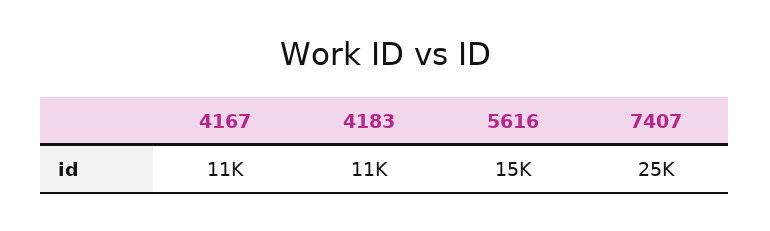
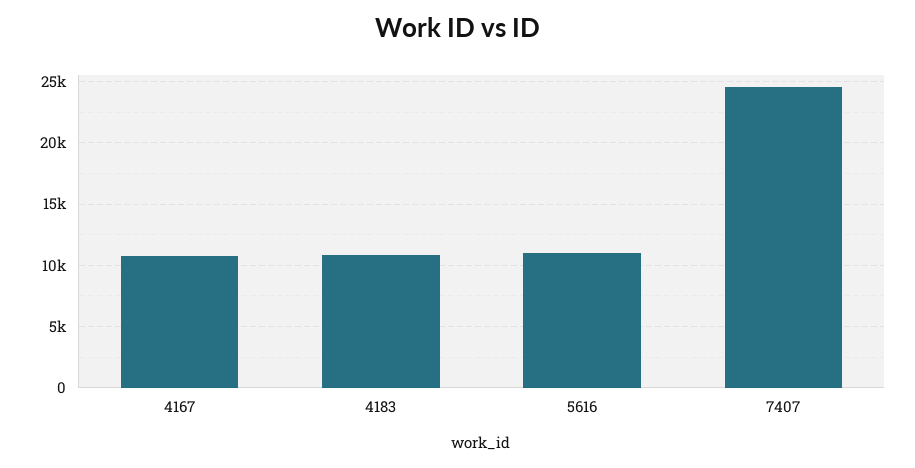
  {
    "4167": 11000,
    "4183": 11000,
-   "5616": 15000,
+   "5616": 11000,
    "7407": 25000
  }

